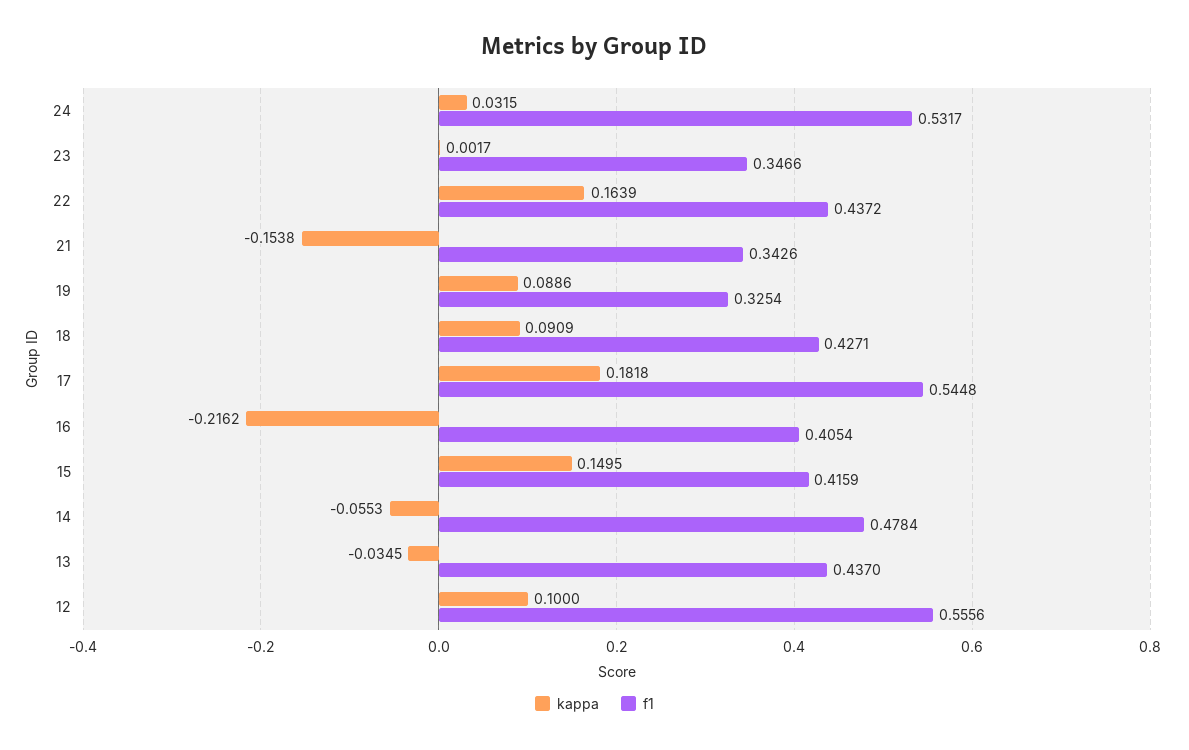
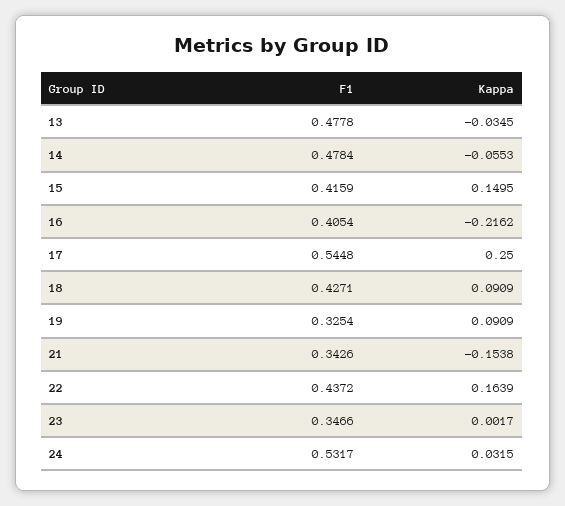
  {
    "kappa": {
      "24": 0.0315,
      "23": 0.0017,
      "22": 0.1639,
      "21": -0.1538,
-     "19": 0.0886,
+     "19": 0.0909,
      "18": 0.0909,
-     "17": 0.1818,
+     "17": 0.25,
      "16": -0.2162,
      "15": 0.1495,
      "14": -0.0553,
-     "13": -0.0345,
+     "13": -0.0345
-     "12": 0.1
    },
    "f1": {
      "24": 0.5317,
      "23": 0.3466,
      "22": 0.4372,
      "21": 0.3426,
      "19": 0.3254,
      "18": 0.4271,
      "17": 0.5448,
      "16": 0.4054,
      "15": 0.4159,
      "14": 0.4784,
-     "13": 0.437,
+     "13": 0.4778
-     "12": 0.5556
    }
  }

